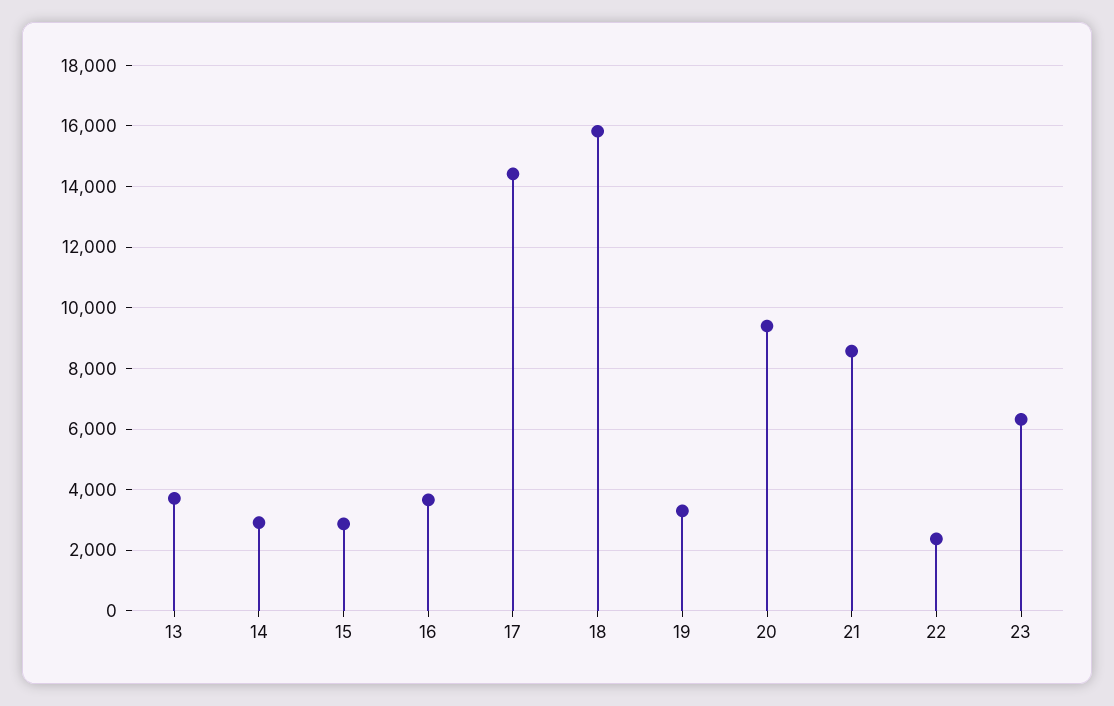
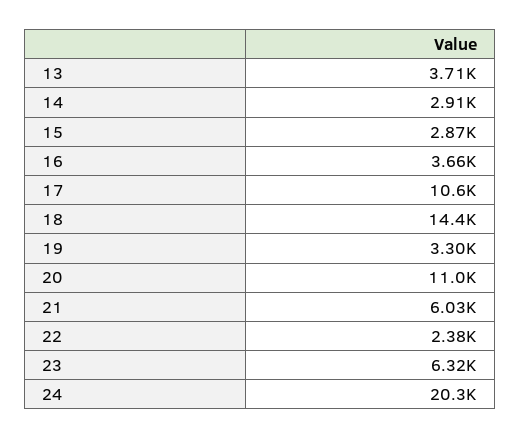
  {
    "13": 3710,
    "14": 2910,
    "15": 2870,
    "16": 3660,
-   "17": 14400,
+   "17": 10600,
-   "18": 15800,
+   "18": 14400,
    "19": 3300,
-   "20": 9400,
+   "20": 11000,
-   "21": 8600,
+   "21": 6030,
    "22": 2380,
-   "23": 6320
+   "23": 6320,
+   "24": 20300
  }

